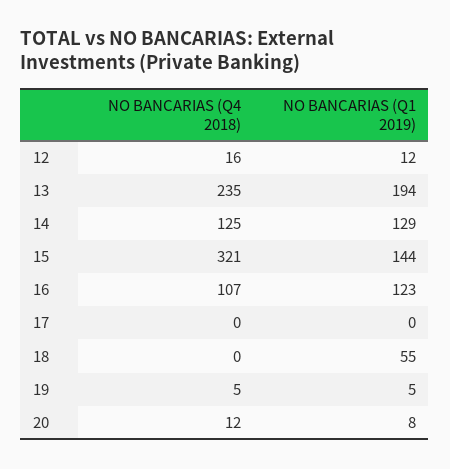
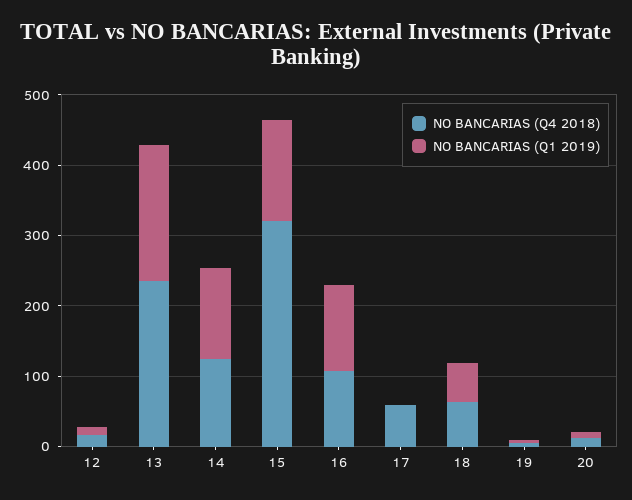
  {
    "NO BANCARIAS (Q4 2018)": {
      "12": 16,
      "13": 235,
      "14": 125,
      "15": 321,
      "16": 107,
-     "17": 0,
+     "17": 60,
-     "18": 0,
+     "18": 60,
      "19": 5,
      "20": 12
    },
    "NO BANCARIAS (Q1 2019)": {
      "12": 12,
      "13": 194,
      "14": 129,
      "15": 144,
      "16": 123,
      "17": 0,
      "18": 55,
      "19": 5,
      "20": 8
    }
  }

